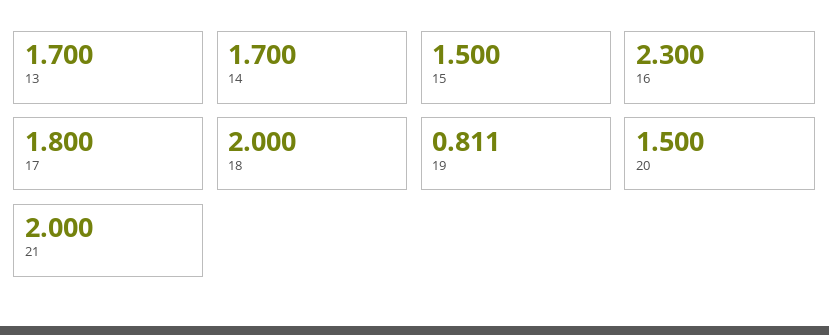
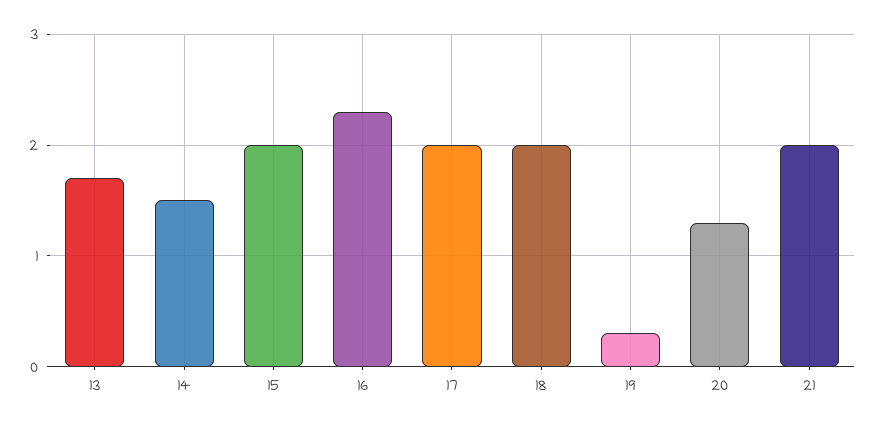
  {
    "13": 1.7,
-   "14": 1.7,
+   "14": 1.5,
-   "15": 1.5,
+   "15": 2,
    "16": 2.3,
-   "17": 1.8,
+   "17": 2,
    "18": 2,
-   "19": 0.811,
+   "19": 0.3,
-   "20": 1.5,
+   "20": 1.3,
    "21": 2
  }

